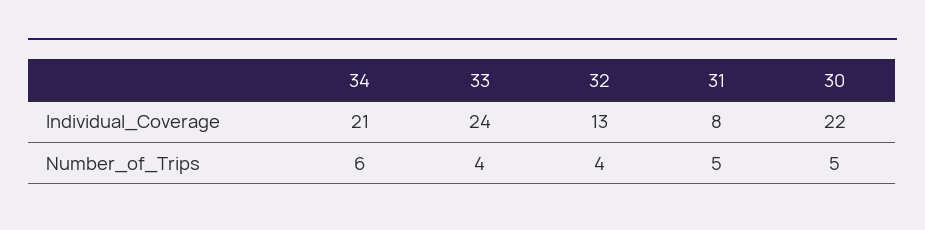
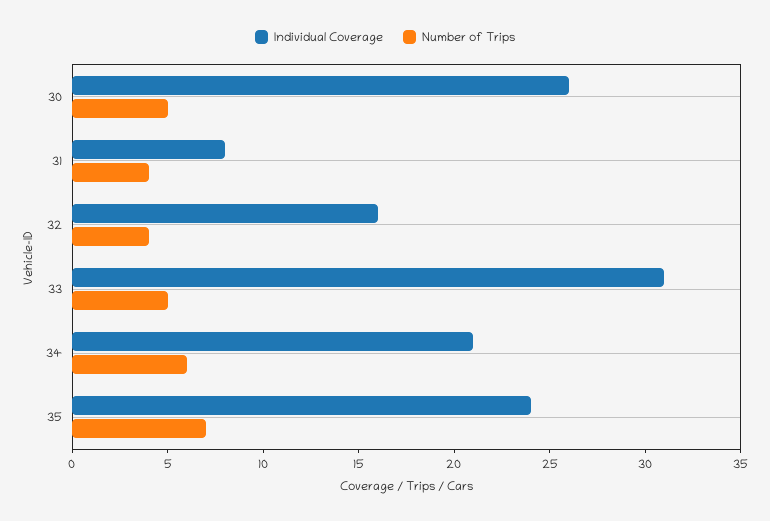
  {
    "Individual_Coverage": {
      "34": 21,
-     "33": 24,
+     "33": 31,
-     "32": 13,
+     "32": 16,
      "31": 8,
-     "30": 22
+     "30": 26,
+     "35": 24
    },
    "Number_of_Trips": {
      "34": 6,
-     "33": 4,
+     "33": 5,
      "32": 4,
-     "31": 5,
+     "31": 4,
-     "30": 5
+     "30": 5,
+     "35": 7
    }
  }

